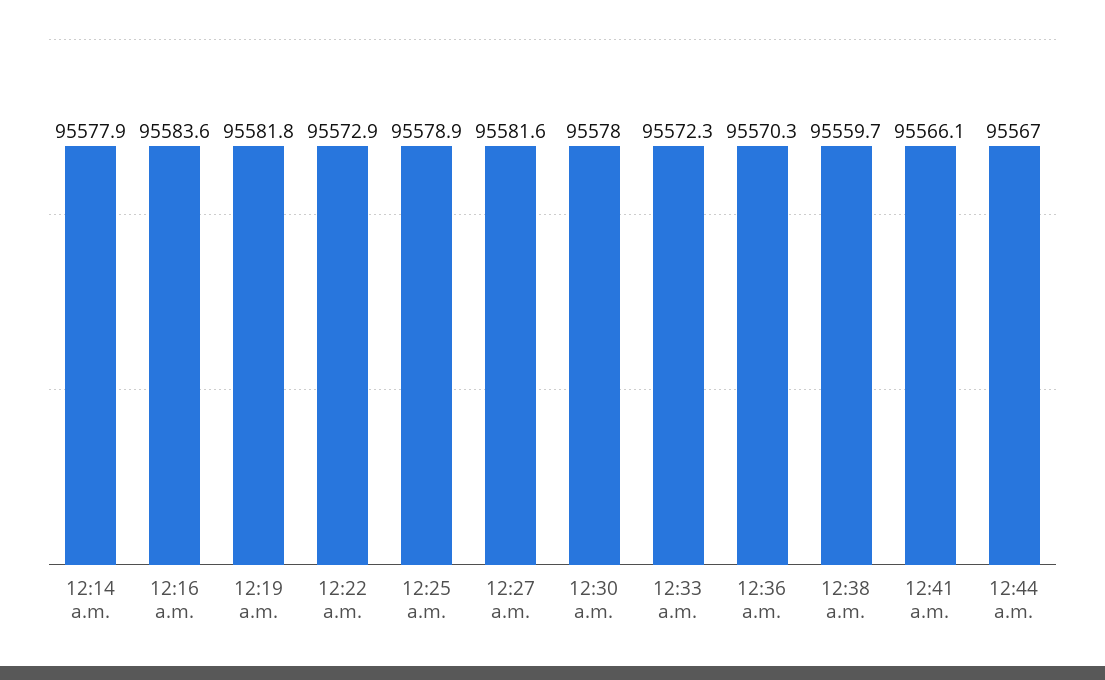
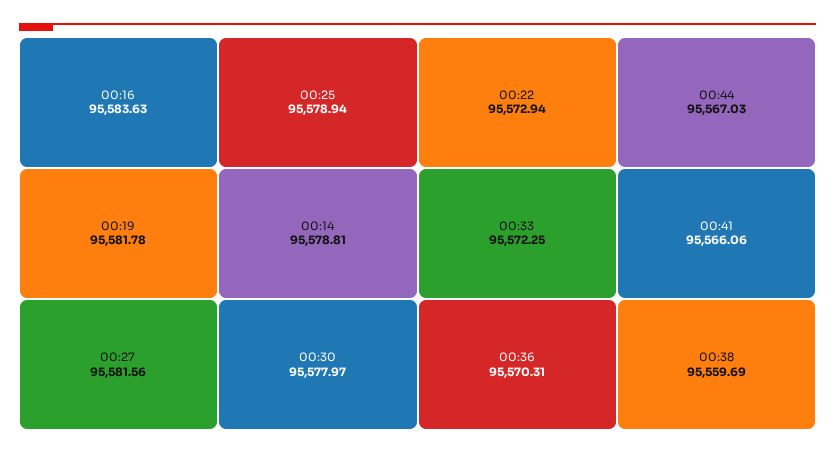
  {
-   "12:14 a.m.": 95577.9,
+   "12:14 a.m.": 95578.81,
    "12:16 a.m.": 95583.63,
    "12:19 a.m.": 95581.78,
    "12:22 a.m.": 95572.94,
    "12:25 a.m.": 95578.94,
    "12:27 a.m.": 95581.56,
    "12:30 a.m.": 95577.97,
    "12:33 a.m.": 95572.25,
    "12:36 a.m.": 95570.31,
    "12:38 a.m.": 95559.69,
    "12:41 a.m.": 95566.06,
    "12:44 a.m.": 95567.03
  }

